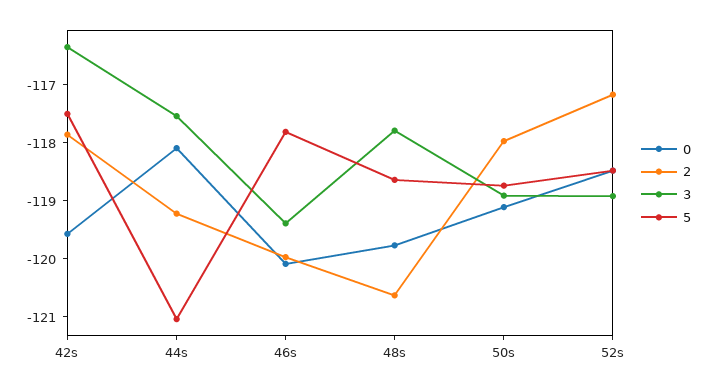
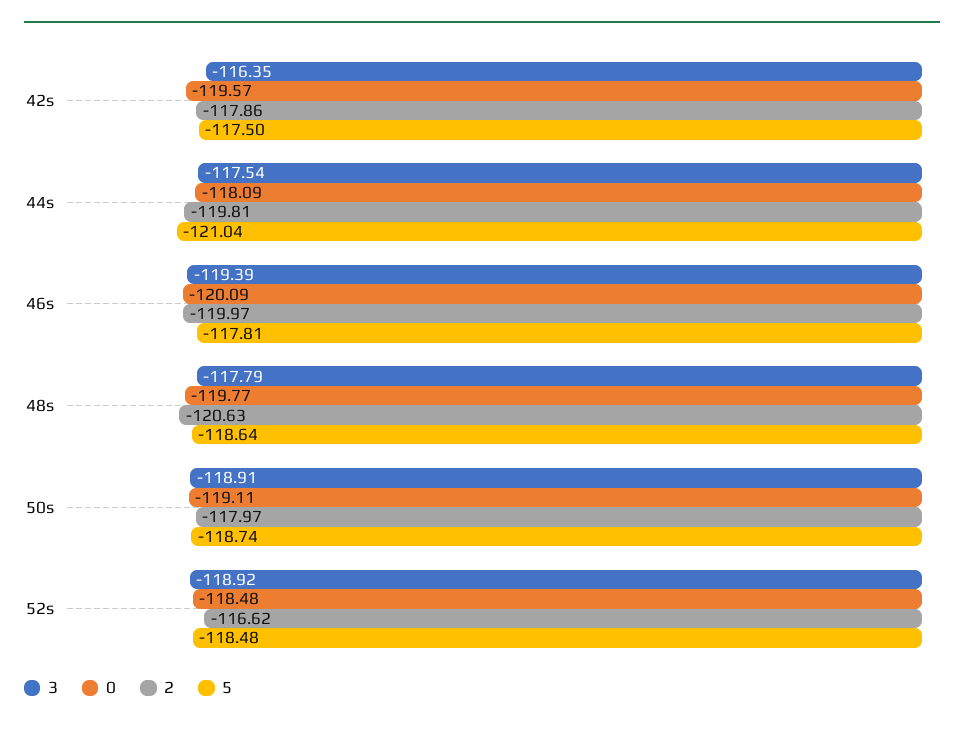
  {
    "0": {
      "42s": -119.57,
      "44s": -118.09,
      "46s": -120.09,
      "48s": -119.77,
      "50s": -119.11,
      "52s": -118.48
    },
    "2": {
      "42s": -117.86,
-     "44s": -119.2,
+     "44s": -119.81,
      "46s": -119.97,
      "48s": -120.63,
      "50s": -117.97,
-     "52s": -117.2
+     "52s": -116.62
    },
    "3": {
      "42s": -116.35,
      "44s": -117.54,
      "46s": -119.39,
      "48s": -117.79,
      "50s": -118.91,
      "52s": -118.92
    },
    "5": {
      "42s": -117.5,
      "44s": -121.04,
      "46s": -117.81,
      "48s": -118.64,
      "50s": -118.74,
      "52s": -118.48
    }
  }

